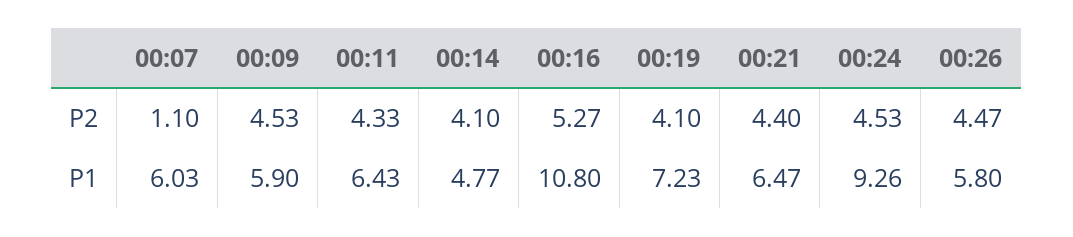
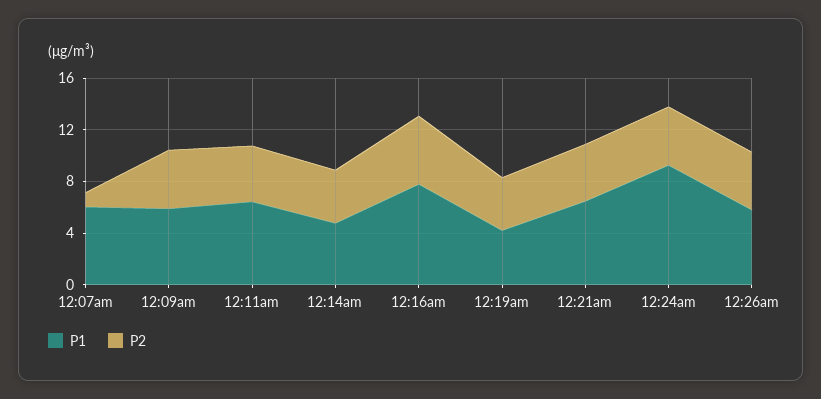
  {
    "P2": {
      "00:07": 1.1,
      "00:09": 4.53,
      "00:11": 4.33,
      "00:14": 4.1,
      "00:16": 5.27,
      "00:19": 4.1,
      "00:21": 4.4,
      "00:24": 4.53,
      "00:26": 4.47
    },
    "P1": {
      "00:07": 6.03,
      "00:09": 5.9,
      "00:11": 6.43,
      "00:14": 4.77,
-     "00:16": 10.8,
+     "00:16": 8,
-     "00:19": 7.23,
+     "00:19": 4,
      "00:21": 6.47,
      "00:24": 9.26,
      "00:26": 5.8
    }
  }

